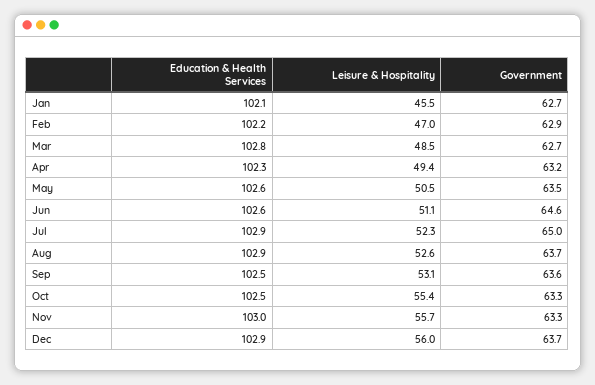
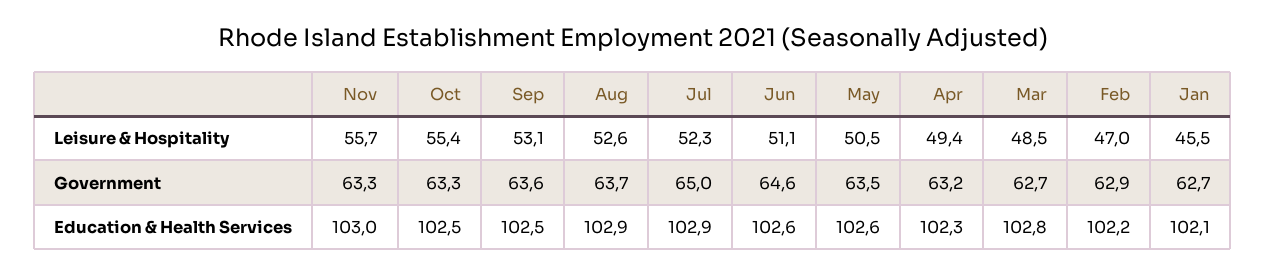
  {
    "Education & Health Services": {
      "Jan": 102.1,
      "Feb": 102.2,
      "Mar": 102.8,
      "Apr": 102.3,
      "May": 102.6,
      "Jun": 102.6,
      "Jul": 102.9,
      "Aug": 102.9,
      "Sep": 102.5,
      "Oct": 102.5,
-     "Nov": 103,
+     "Nov": 103
-     "Dec": 102.9
    },
    "Leisure & Hospitality": {
      "Jan": 45.5,
      "Feb": 47,
      "Mar": 48.5,
      "Apr": 49.4,
      "May": 50.5,
      "Jun": 51.1,
      "Jul": 52.3,
      "Aug": 52.6,
      "Sep": 53.1,
      "Oct": 55.4,
-     "Nov": 55.7,
+     "Nov": 55.7
-     "Dec": 56
    },
    "Government": {
      "Jan": 62.7,
      "Feb": 62.9,
      "Mar": 62.7,
      "Apr": 63.2,
      "May": 63.5,
      "Jun": 64.6,
      "Jul": 65,
      "Aug": 63.7,
      "Sep": 63.6,
      "Oct": 63.3,
-     "Nov": 63.3,
+     "Nov": 63.3
-     "Dec": 63.7
    }
  }

